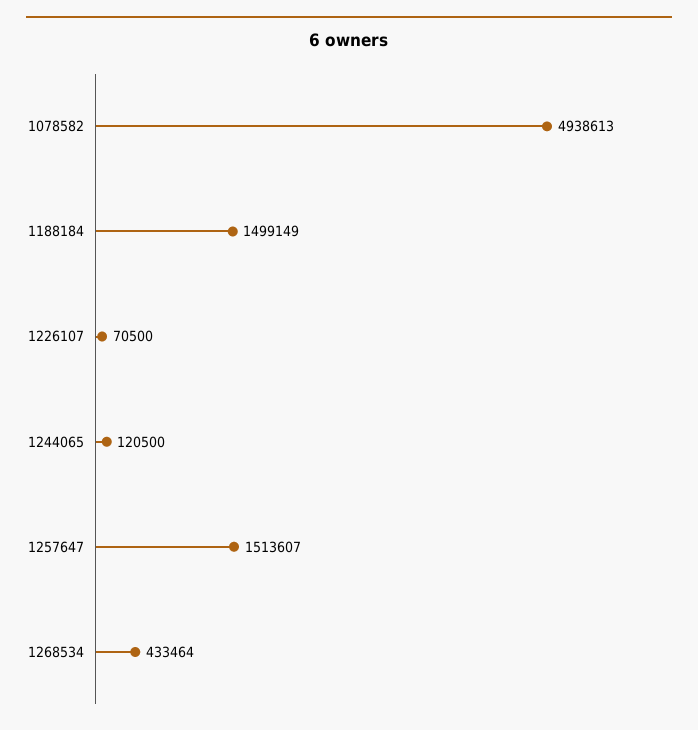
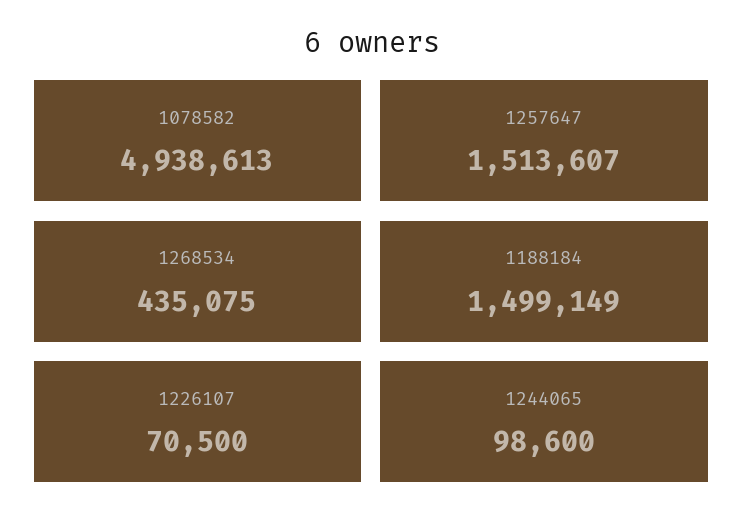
  {
    "1078582": 4938613,
    "1188184": 1499149,
    "1226107": 70500,
-   "1244065": 120500,
+   "1244065": 98600,
    "1257647": 1513607,
-   "1268534": 433464
+   "1268534": 435075
  }

